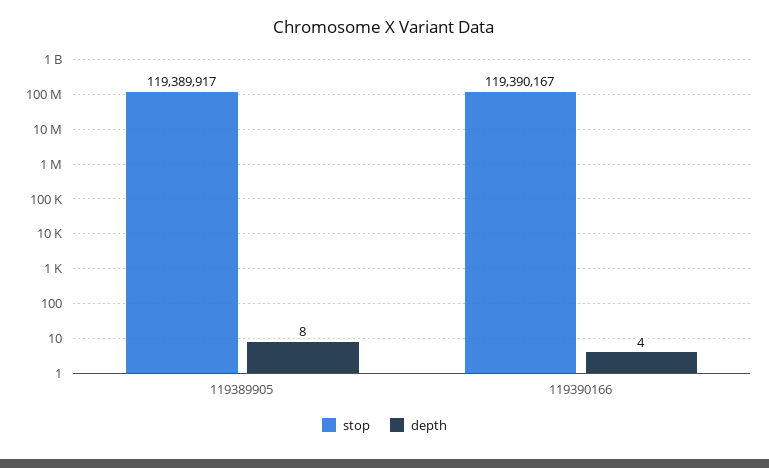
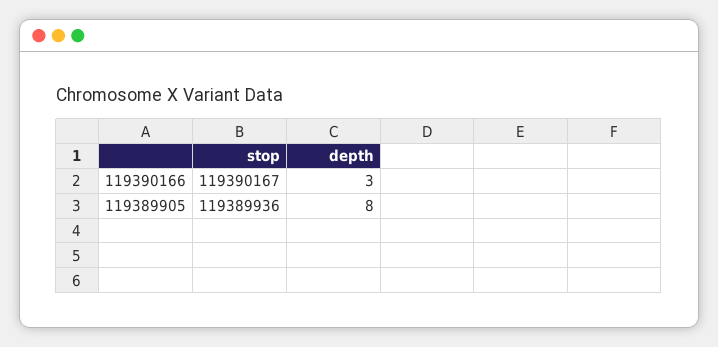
  {
    "stop": {
-     "119389905": 119389917,
+     "119389905": 119389936,
      "119390166": 119390167
    },
    "depth": {
      "119389905": 8,
-     "119390166": 4
+     "119390166": 3
    }
  }

